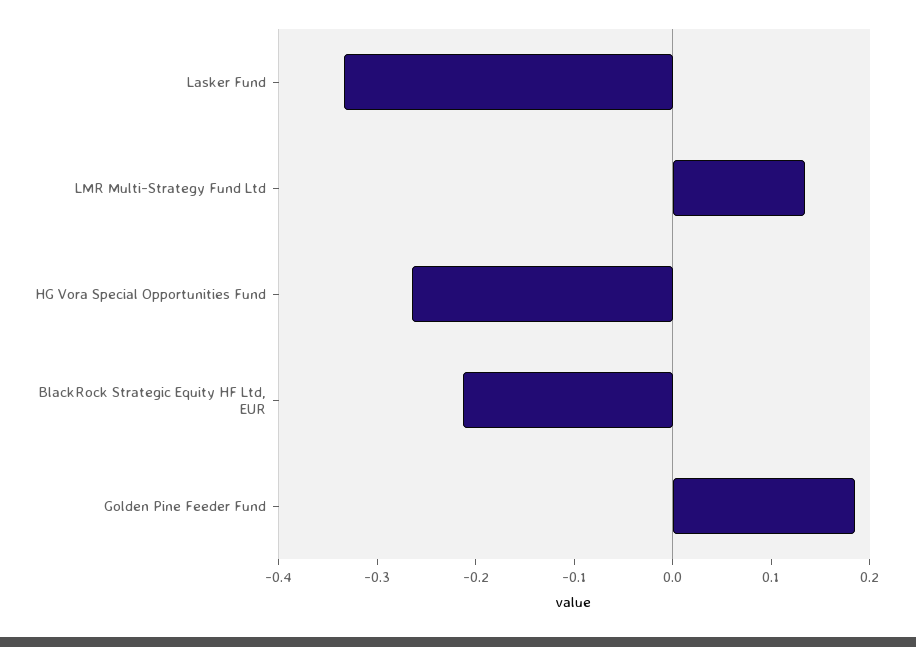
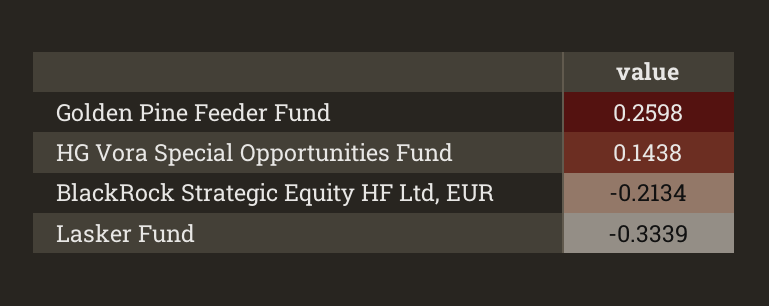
  {
    "Lasker Fund": -0.3339,
-   "LMR Multi-Strategy Fund Ltd": 0.14,
-   "HG Vora Special Opportunities Fund": -0.26,
+   "HG Vora Special Opportunities Fund": 0.1438,
    "BlackRock Strategic Equity HF Ltd, EUR": -0.2134,
-   "Golden Pine Feeder Fund": 0.18
+   "Golden Pine Feeder Fund": 0.2598
  }

